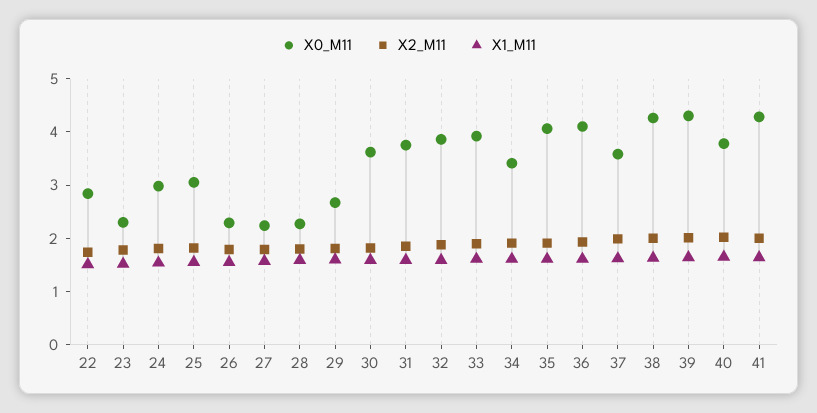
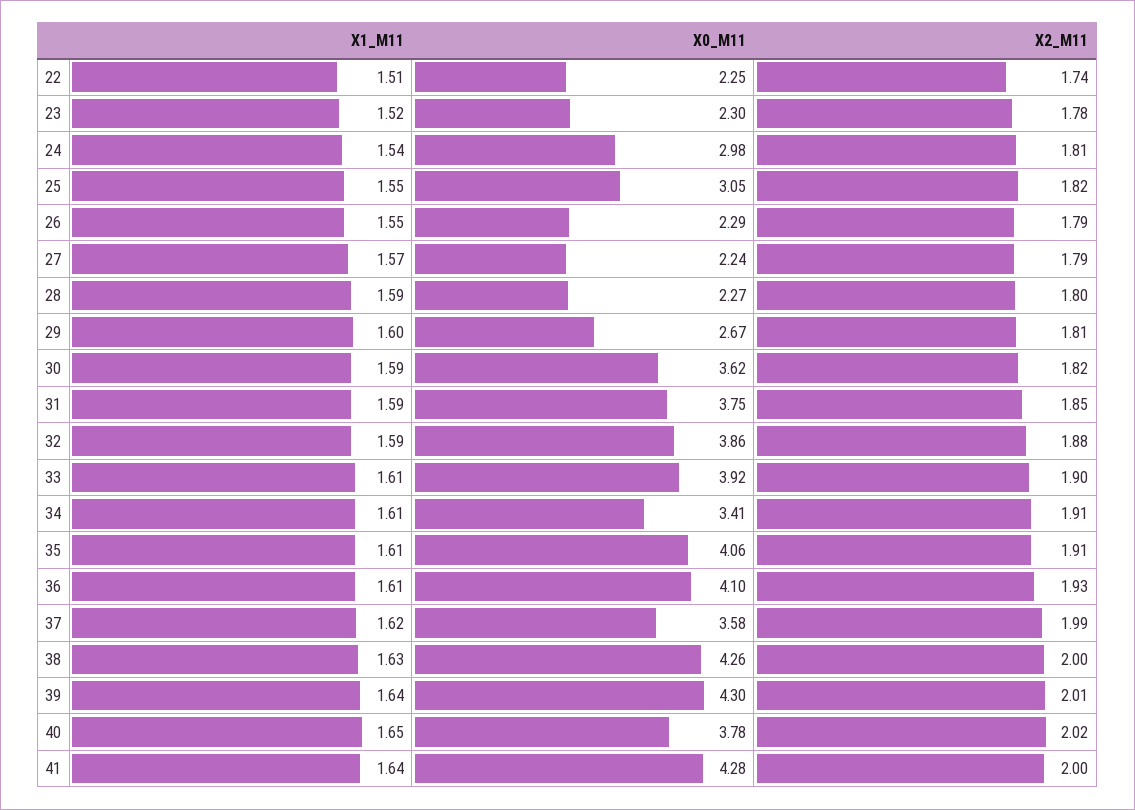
  {
    "X0_M11": {
-     "22": 2.8,
+     "22": 2.25,
      "23": 2.3,
      "24": 2.98,
      "25": 3.05,
      "26": 2.29,
      "27": 2.24,
      "28": 2.27,
      "29": 2.67,
      "30": 3.62,
      "31": 3.75,
      "32": 3.86,
      "33": 3.92,
      "34": 3.41,
      "35": 4.06,
      "36": 4.1,
      "37": 3.58,
      "38": 4.26,
      "39": 4.3,
      "40": 3.78,
      "41": 4.28
    },
    "X2_M11": {
      "22": 1.74,
      "23": 1.78,
      "24": 1.81,
      "25": 1.82,
      "26": 1.79,
      "27": 1.79,
      "28": 1.8,
      "29": 1.81,
      "30": 1.82,
      "31": 1.85,
      "32": 1.88,
      "33": 1.9,
      "34": 1.91,
      "35": 1.91,
      "36": 1.93,
      "37": 1.99,
      "38": 2,
      "39": 2.01,
      "40": 2.02,
      "41": 2
    },
    "X1_M11": {
      "22": 1.51,
      "23": 1.52,
      "24": 1.54,
      "25": 1.55,
      "26": 1.55,
      "27": 1.57,
      "28": 1.59,
      "29": 1.6,
      "30": 1.59,
      "31": 1.59,
      "32": 1.59,
      "33": 1.61,
      "34": 1.61,
      "35": 1.61,
      "36": 1.61,
      "37": 1.62,
      "38": 1.63,
      "39": 1.64,
      "40": 1.65,
      "41": 1.64
    }
  }

